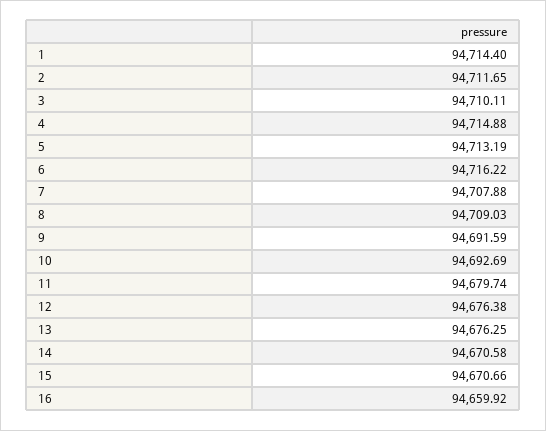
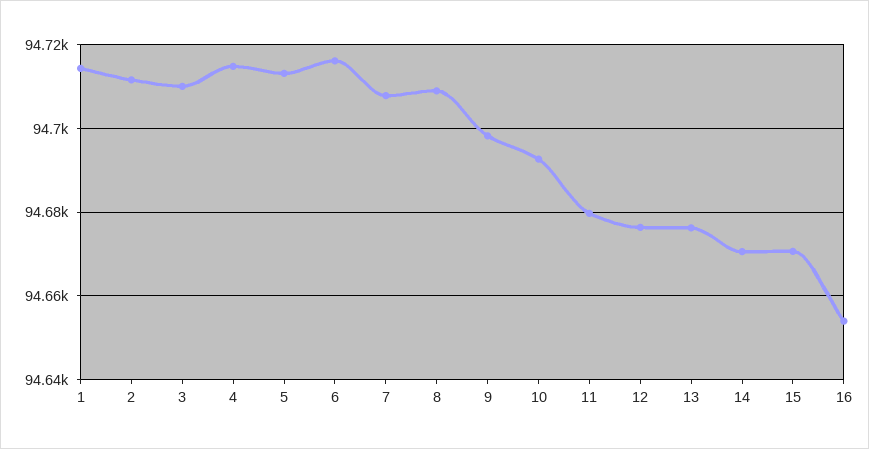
  {
    "1": 94714.4,
    "2": 94711.65,
    "3": 94710.11,
    "4": 94714.88,
    "5": 94713.19,
    "6": 94716.22,
    "7": 94707.88,
    "8": 94709.03,
-   "9": 94691.59,
+   "9": 94698,
    "10": 94692.69,
    "11": 94679.74,
    "12": 94676.38,
    "13": 94676.25,
    "14": 94670.58,
    "15": 94670.66,
-   "16": 94659.92
+   "16": 94654
  }

